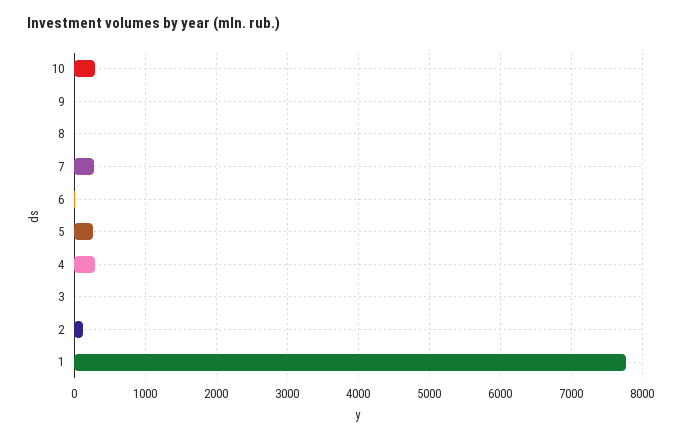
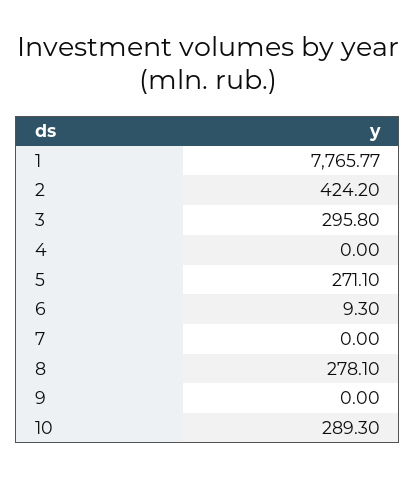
  {
    "10": 289.3,
    "9": 0,
-   "8": 0,
+   "8": 278.1,
-   "7": 300,
+   "7": 0,
    "6": 9.3,
    "5": 271.1,
-   "4": 300,
+   "4": 0,
-   "3": 0,
+   "3": 295.8,
-   "2": 100,
+   "2": 424.2,
    "1": 7765.77
  }

